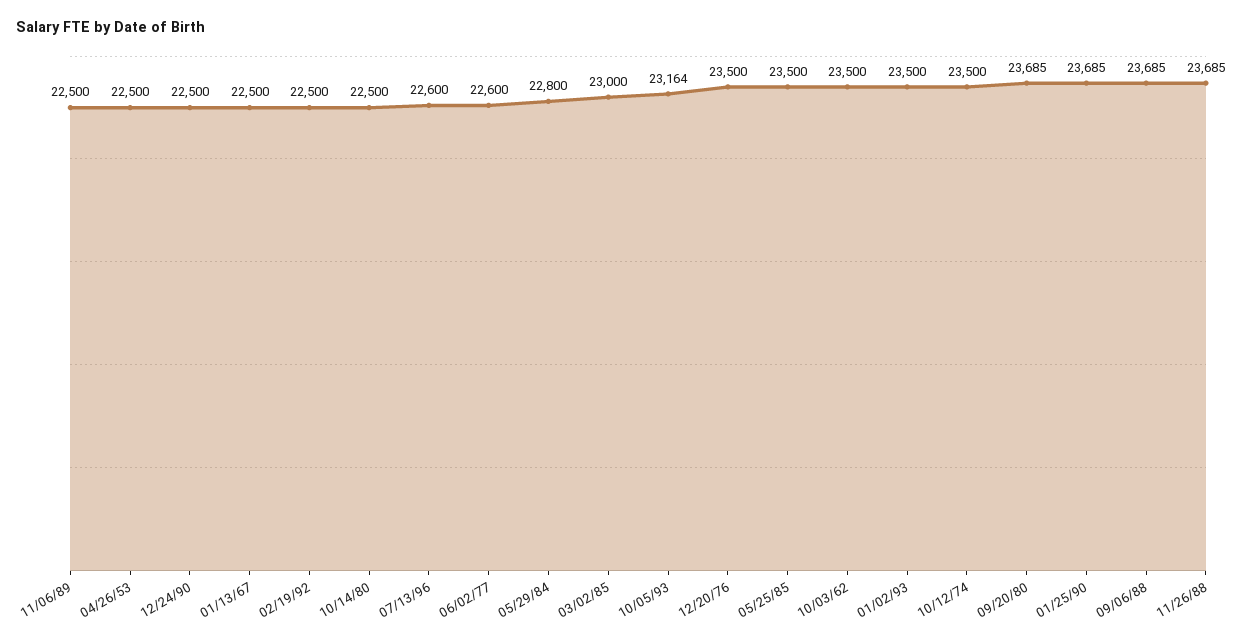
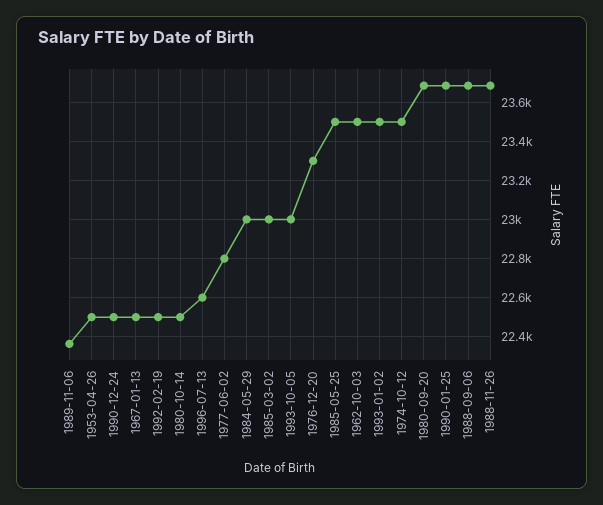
  {
-   "11/06/89": 22500,
+   "11/06/89": 22350,
    "04/26/53": 22500,
    "12/24/90": 22500,
    "01/13/67": 22500,
    "02/19/92": 22500,
    "10/14/80": 22500,
    "07/13/96": 22600,
-   "06/02/77": 22600,
+   "06/02/77": 22800,
-   "05/29/84": 22800,
+   "05/29/84": 23000,
    "03/02/85": 23000,
-   "10/05/93": 23164,
+   "10/05/93": 23000,
-   "12/20/76": 23500,
+   "12/20/76": 23300,
    "05/25/85": 23500,
    "10/03/62": 23500,
    "01/02/93": 23500,
    "10/12/74": 23500,
    "09/20/80": 23685,
    "01/25/90": 23685,
    "09/06/88": 23685,
    "11/26/88": 23685
  }

